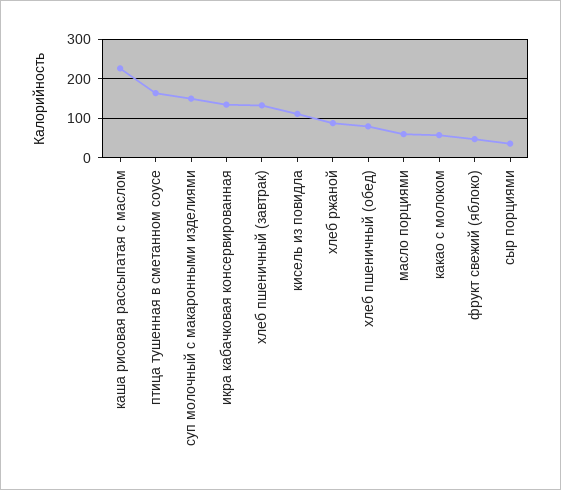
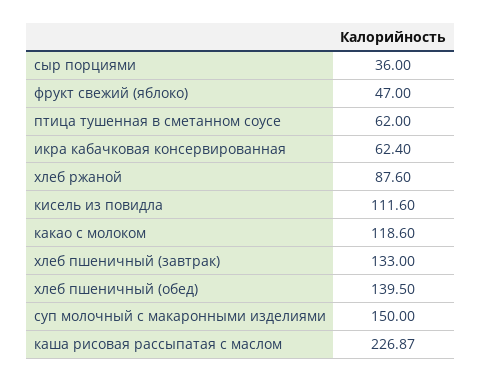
  {
    "каша рисовая рассыпатая с маслом": 226.87,
-   "птица тушенная в сметанном соусе": 160,
+   "птица тушенная в сметанном соусе": 62,
    "суп молочный с макаронными изделиями": 150,
-   "икра кабачковая консервированная": 140,
+   "икра кабачковая консервированная": 62.4,
    "хлеб пшеничный (завтрак)": 133,
    "кисель из повидла": 111.6,
    "хлеб ржаной": 87.6,
-   "хлеб пшеничный (обед)": 80,
+   "хлеб пшеничный (обед)": 139.5,
-   "масло порциями": 60,
-   "какао с молоком": 60,
+   "какао с молоком": 118.6,
    "фрукт свежий (яблоко)": 47,
    "сыр порциями": 36
  }

